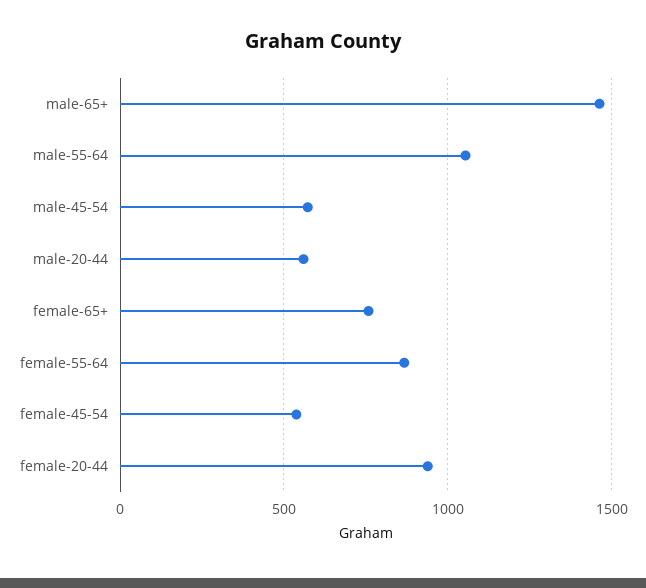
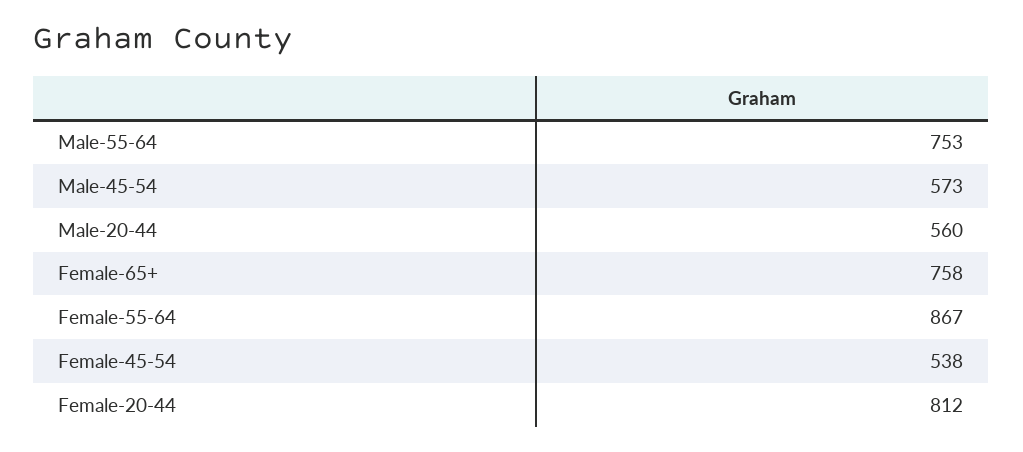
  {
-   "male-65+": 1450,
-   "male-55-64": 1050,
+   "male-55-64": 753,
    "male-45-54": 573,
    "male-20-44": 560,
    "female-65+": 758,
    "female-55-64": 867,
    "female-45-54": 538,
-   "female-20-44": 950
+   "female-20-44": 812
  }

